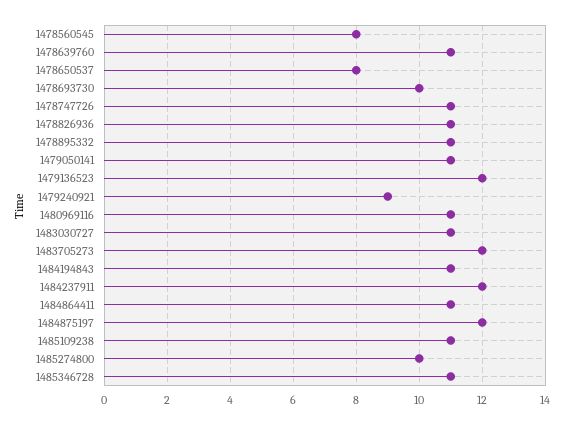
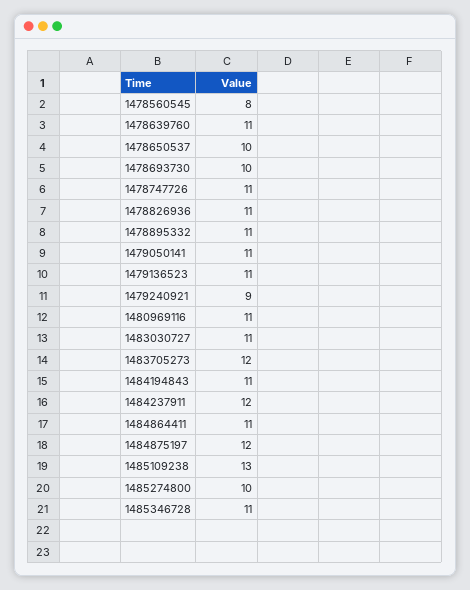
  {
    "1478560545": 8,
    "1478639760": 11,
-   "1478650537": 8,
+   "1478650537": 10,
    "1478693730": 10,
    "1478747726": 11,
    "1478826936": 11,
    "1478895332": 11,
    "1479050141": 11,
-   "1479136523": 12,
+   "1479136523": 11,
    "1479240921": 9,
    "1480969116": 11,
    "1483030727": 11,
    "1483705273": 12,
    "1484194843": 11,
    "1484237911": 12,
    "1484864411": 11,
    "1484875197": 12,
-   "1485109238": 11,
+   "1485109238": 13,
    "1485274800": 10,
    "1485346728": 11
  }

